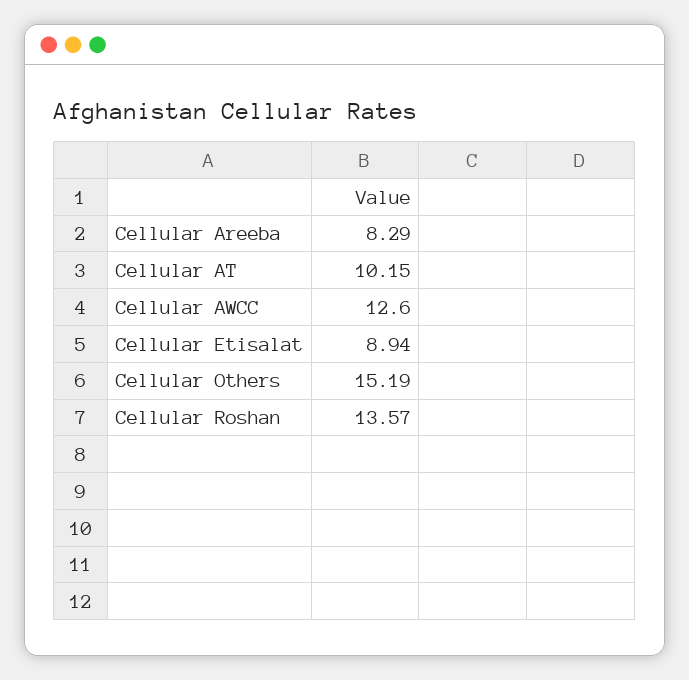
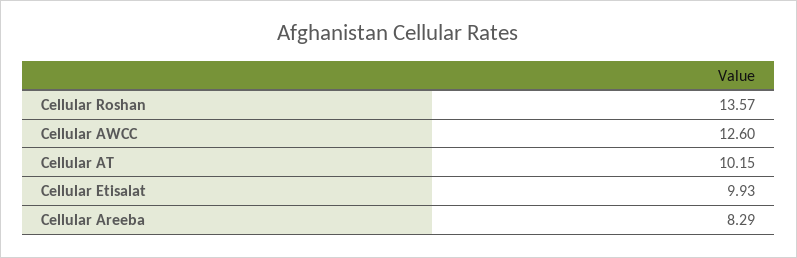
  {
    "Cellular Areeba": 8.29,
    "Cellular AT": 10.15,
    "Cellular AWCC": 12.6,
-   "Cellular Etisalat": 8.94,
+   "Cellular Etisalat": 9.93,
-   "Cellular Others": 15.19,
    "Cellular Roshan": 13.57
  }

